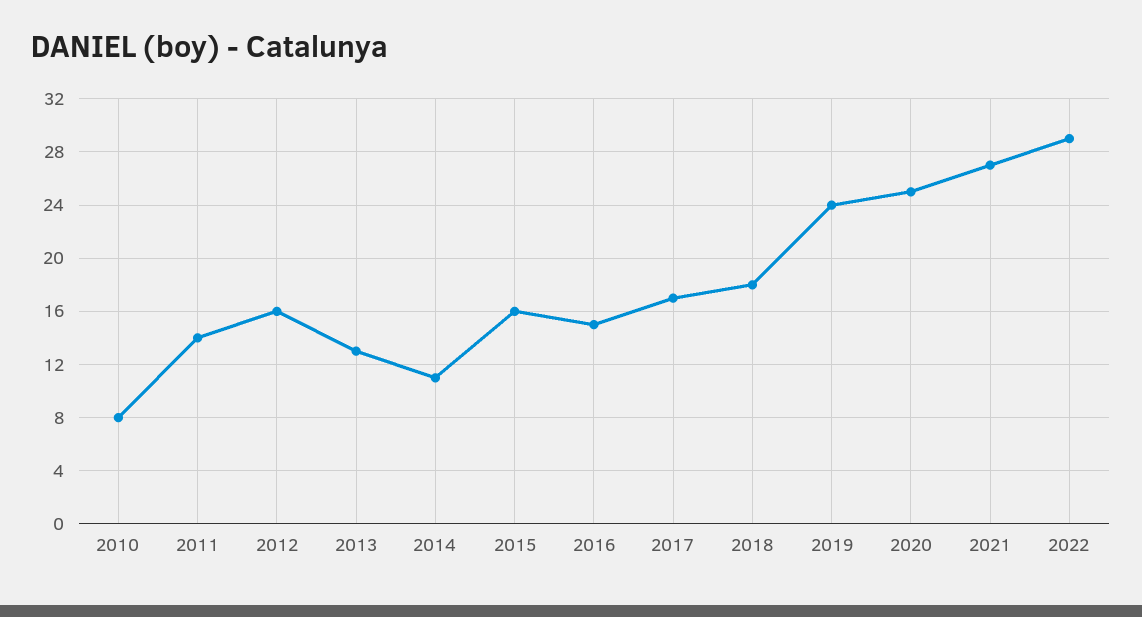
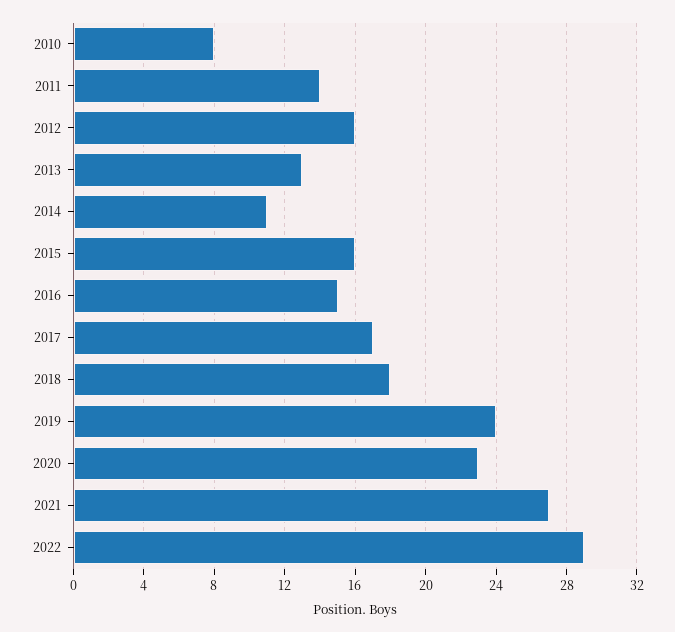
  {
    "2010": 8,
    "2011": 14,
    "2012": 16,
    "2013": 13,
    "2014": 11,
    "2015": 16,
    "2016": 15,
    "2017": 17,
    "2018": 18,
    "2019": 24,
-   "2020": 25,
+   "2020": 23,
    "2021": 27,
    "2022": 29
  }

